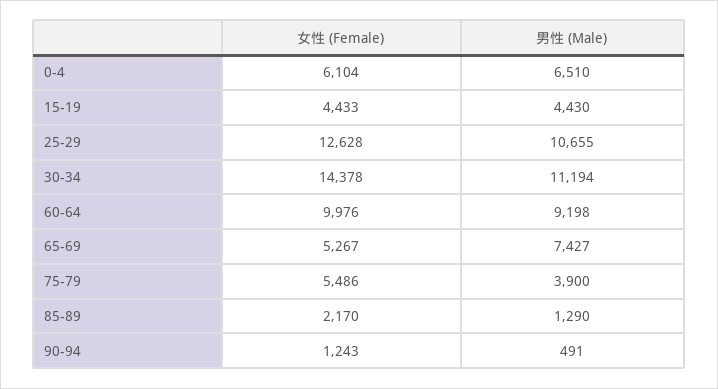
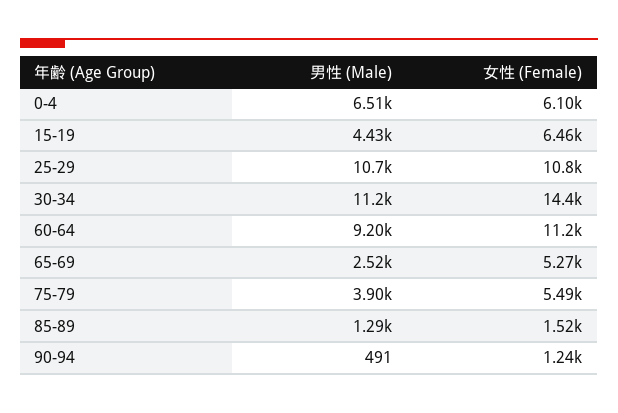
  {
    "女性 (Female)": {
      "0-4": 6104,
-     "15-19": 4433,
+     "15-19": 6460,
-     "25-29": 12628,
+     "25-29": 10800,
      "30-34": 14378,
-     "60-64": 9976,
+     "60-64": 11200,
      "65-69": 5267,
      "75-79": 5486,
-     "85-89": 2170,
+     "85-89": 1520,
      "90-94": 1243
    },
    "男性 (Male)": {
      "0-4": 6510,
      "15-19": 4430,
      "25-29": 10655,
      "30-34": 11194,
      "60-64": 9198,
-     "65-69": 7427,
+     "65-69": 2520,
      "75-79": 3900,
      "85-89": 1290,
      "90-94": 491
    }
  }

